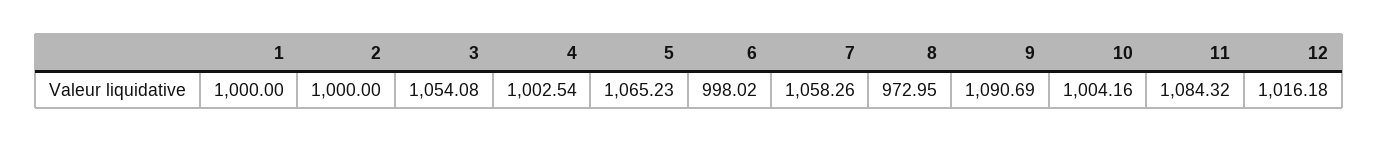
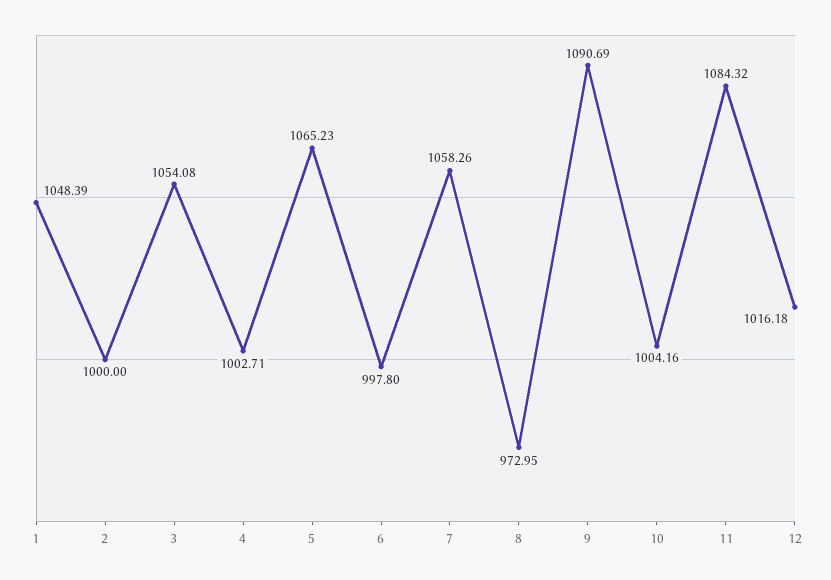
  {
-   "1": 1000,
+   "1": 1048.39,
    "2": 1000,
    "3": 1054.08,
-   "4": 1002.54,
+   "4": 1002.71,
    "5": 1065.23,
-   "6": 998.02,
+   "6": 997.8,
    "7": 1058.26,
    "8": 972.95,
    "9": 1090.69,
    "10": 1004.16,
    "11": 1084.32,
    "12": 1016.18
  }

